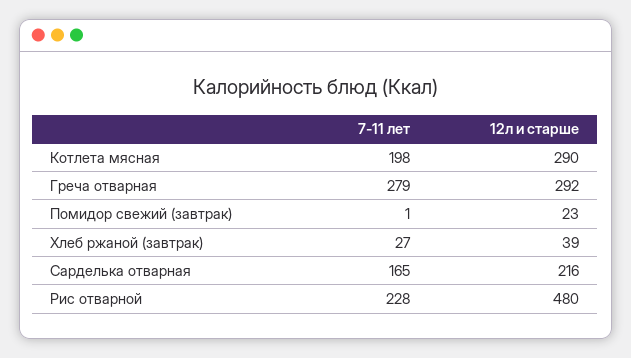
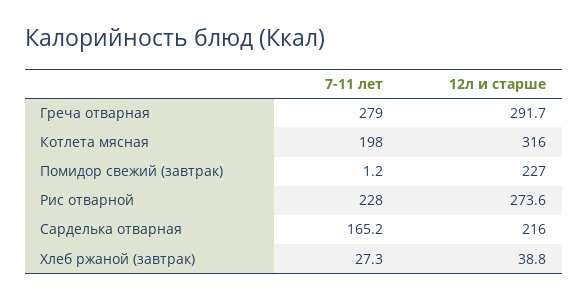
  {
    "7-11 лет": {
      "Котлета мясная": 198,
      "Греча отварная": 279,
      "Помидор свежий (завтрак)": 1.2,
      "Хлеб ржаной (завтрак)": 27.3,
      "Сарделька отварная": 165.2,
      "Рис отварной": 228
    },
    "12л и старше": {
-     "Котлета мясная": 290,
+     "Котлета мясная": 316,
      "Греча отварная": 291.7,
-     "Помидор свежий (завтрак)": 23,
+     "Помидор свежий (завтрак)": 227,
      "Хлеб ржаной (завтрак)": 38.8,
      "Сарделька отварная": 216,
-     "Рис отварной": 480
+     "Рис отварной": 273.6
    }
  }

